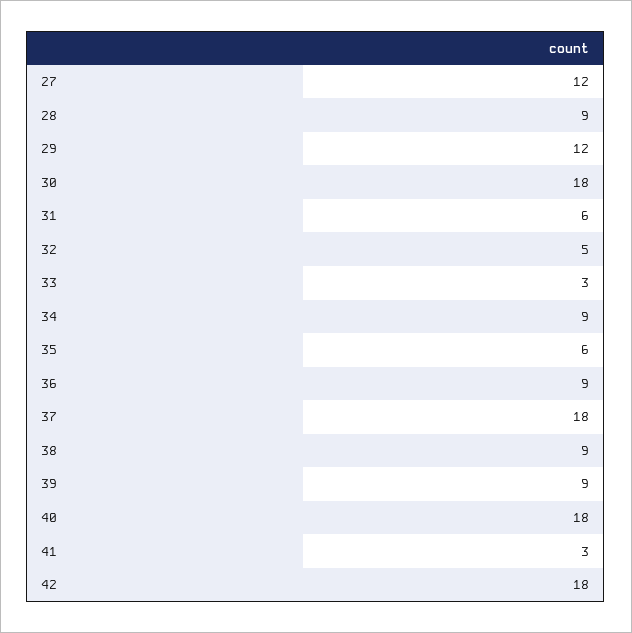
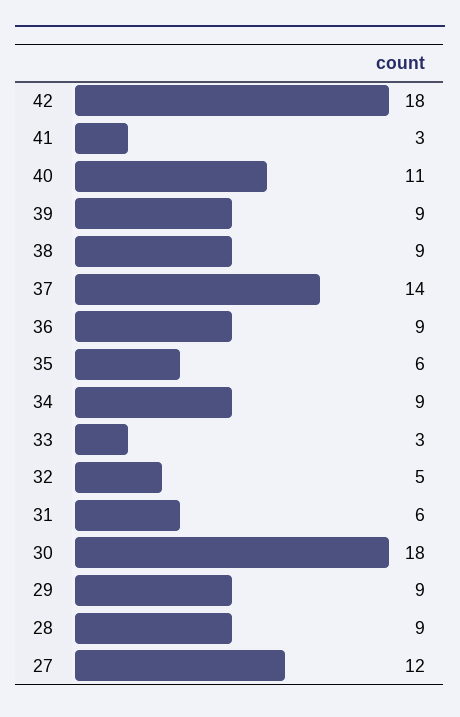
  {
    "27": 12,
    "28": 9,
-   "29": 12,
+   "29": 9,
    "30": 18,
    "31": 6,
    "32": 5,
    "33": 3,
    "34": 9,
    "35": 6,
    "36": 9,
-   "37": 18,
+   "37": 14,
    "38": 9,
    "39": 9,
-   "40": 18,
+   "40": 11,
    "41": 3,
    "42": 18
  }

